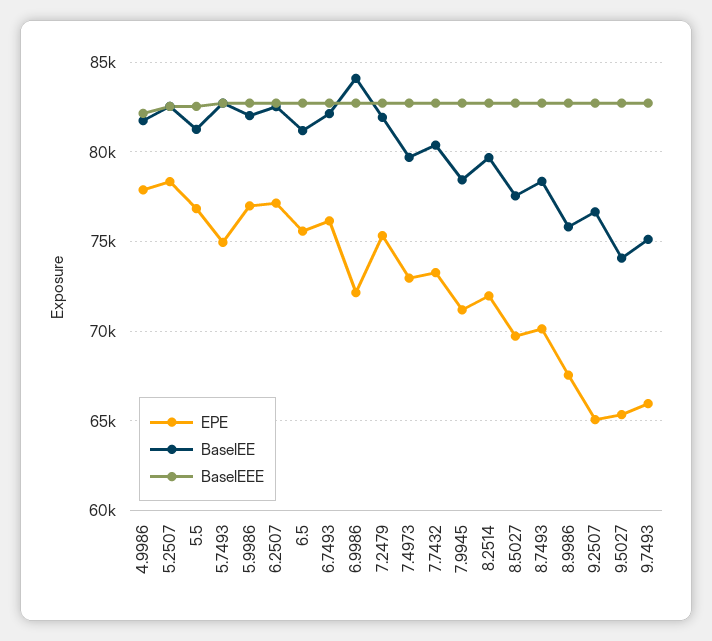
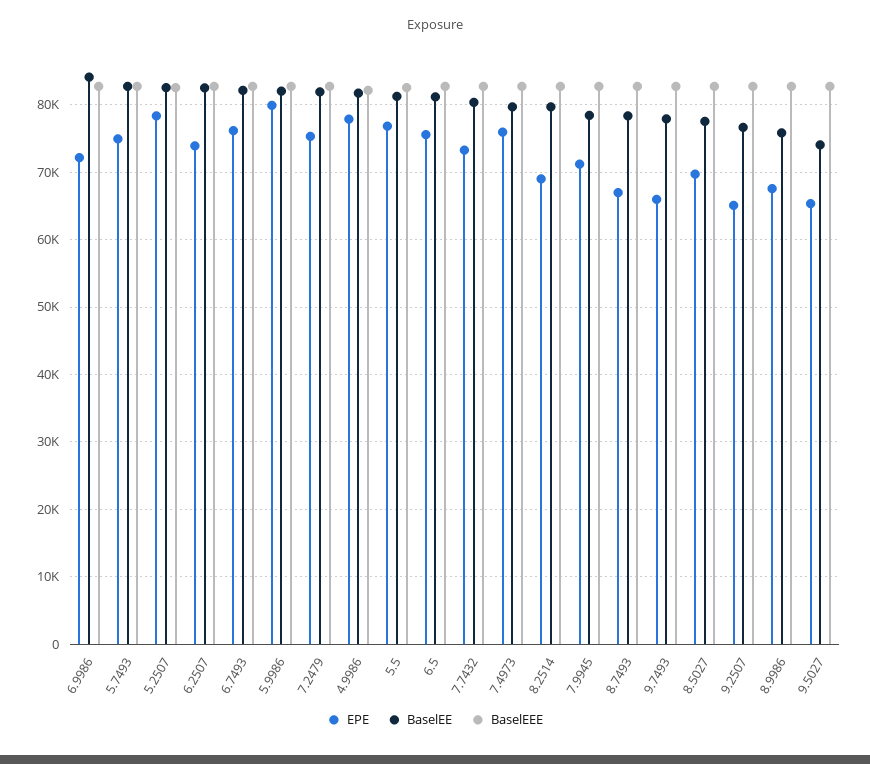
  {
    "EPE": {
      "4.9986": 78000,
      "5.2507": 78500,
      "5.5": 77000,
      "5.7493": 75000,
-     "5.9986": 77000,
+     "5.9986": 80000,
-     "6.2507": 77000,
+     "6.2507": 74000,
      "6.5": 75500,
      "6.7493": 76000,
      "6.9986": 72000,
      "7.2479": 75500,
-     "7.4973": 73000,
+     "7.4973": 76000,
      "7.7432": 73500,
      "7.9945": 71000,
-     "8.2514": 72000,
+     "8.2514": 69000,
      "8.5027": 69500,
-     "8.7493": 70000,
+     "8.7493": 67000,
      "8.9986": 67500,
      "9.2507": 65000,
      "9.5027": 65500,
      "9.7493": 66000
    },
    "BaselEE": {
      "4.9986": 81500,
      "5.2507": 82500,
      "5.5": 81500,
      "5.7493": 82500,
      "5.9986": 82000,
      "6.2507": 82500,
      "6.5": 81000,
      "6.7493": 82000,
      "6.9986": 84000,
      "7.2479": 82000,
      "7.4973": 79500,
      "7.7432": 80500,
      "7.9945": 78500,
      "8.2514": 79500,
      "8.5027": 77500,
      "8.7493": 78500,
      "8.9986": 76000,
      "9.2507": 76500,
      "9.5027": 74000,
-     "9.7493": 75000
+     "9.7493": 78000
    },
    "BaselEEE": {
      "4.9986": 82000,
      "5.2507": 82500,
      "5.5": 82500,
      "5.7493": 82500,
      "5.9986": 82500,
      "6.2507": 82500,
      "6.5": 82500,
      "6.7493": 82500,
      "6.9986": 82500,
      "7.2479": 82500,
      "7.4973": 82500,
      "7.7432": 82500,
      "7.9945": 82500,
      "8.2514": 82500,
      "8.5027": 82500,
      "8.7493": 82500,
      "8.9986": 82500,
      "9.2507": 82500,
      "9.5027": 82500,
      "9.7493": 82500
    }
  }

